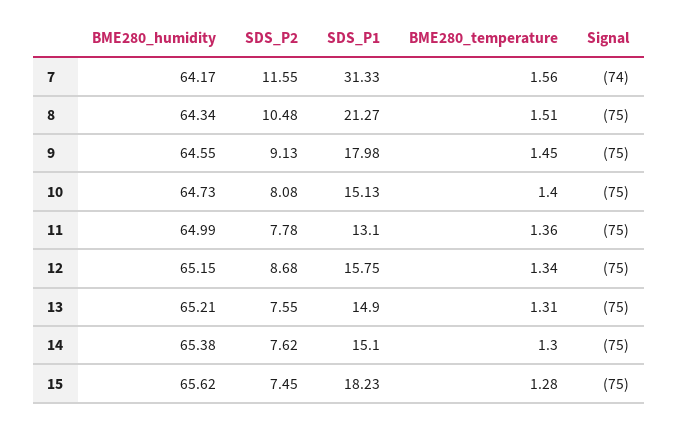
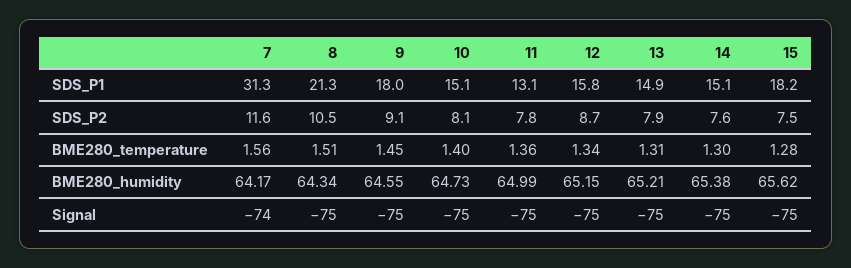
  {
    "BME280_humidity": {
      "7": 64.17,
      "8": 64.34,
      "9": 64.55,
      "10": 64.73,
      "11": 64.99,
      "12": 65.15,
      "13": 65.21,
      "14": 65.38,
      "15": 65.62
    },
    "SDS_P2": {
      "7": 11.55,
      "8": 10.48,
      "9": 9.13,
      "10": 8.08,
      "11": 7.78,
      "12": 8.68,
-     "13": 7.55,
+     "13": 7.9,
      "14": 7.62,
      "15": 7.45
    },
    "SDS_P1": {
      "7": 31.33,
      "8": 21.27,
      "9": 17.98,
      "10": 15.13,
      "11": 13.1,
      "12": 15.75,
      "13": 14.9,
      "14": 15.1,
      "15": 18.23
    },
    "BME280_temperature": {
      "7": 1.56,
      "8": 1.51,
      "9": 1.45,
      "10": 1.4,
      "11": 1.36,
      "12": 1.34,
      "13": 1.31,
      "14": 1.3,
      "15": 1.28
    },
    "Signal": {
      "7": -74,
      "8": -75,
      "9": -75,
      "10": -75,
      "11": -75,
      "12": -75,
      "13": -75,
      "14": -75,
      "15": -75
    }
  }

